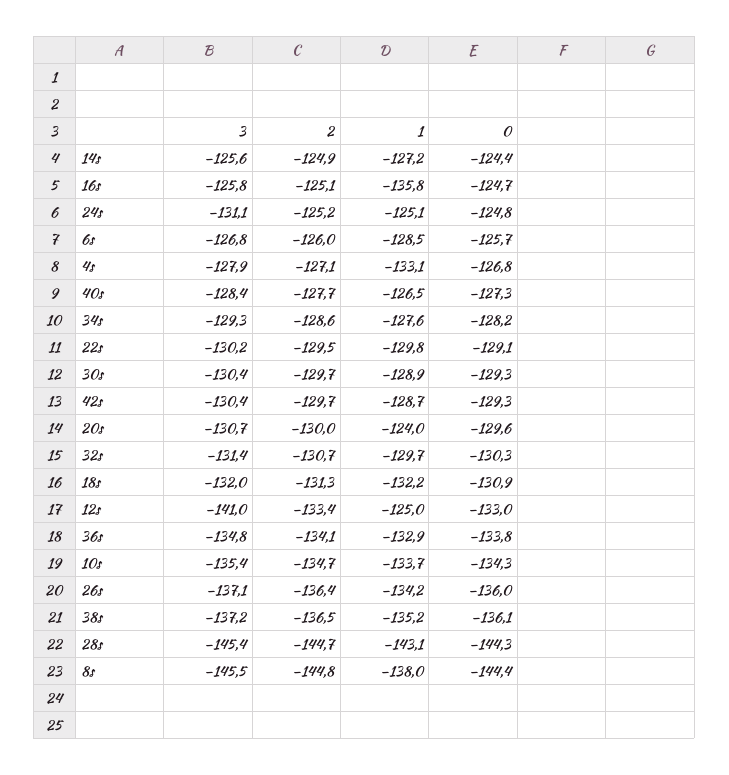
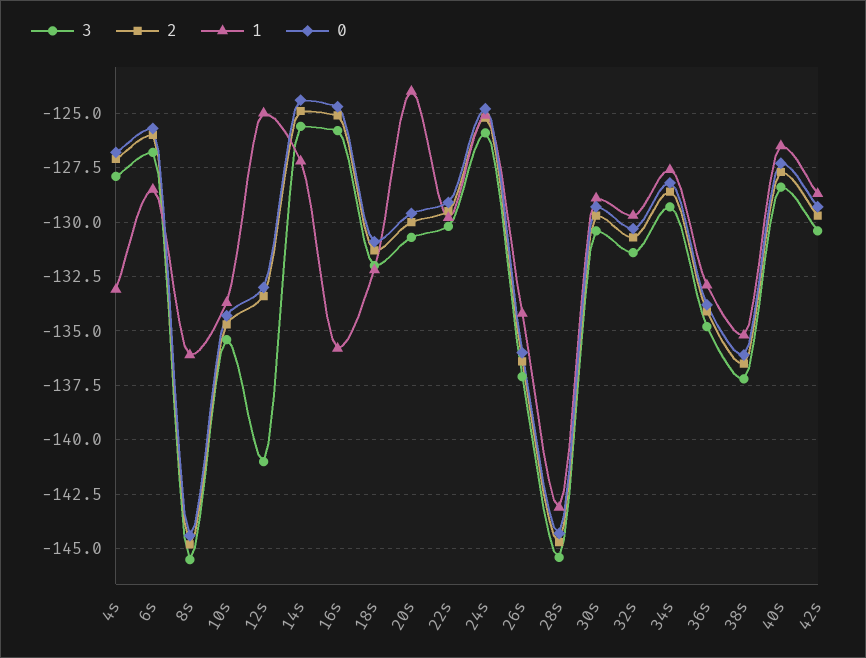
  {
    "3": {
      "14s": -125.6,
      "16s": -125.8,
-     "24s": -131.1,
+     "24s": -126,
      "6s": -126.8,
      "4s": -127.9,
      "40s": -128.4,
      "34s": -129.3,
      "22s": -130.2,
      "30s": -130.4,
      "42s": -130.4,
      "20s": -130.7,
      "32s": -131.4,
      "18s": -132,
      "12s": -141,
      "36s": -134.8,
      "10s": -135.4,
      "26s": -137.1,
      "38s": -137.2,
      "28s": -145.4,
      "8s": -145.5
    },
    "2": {
      "14s": -124.9,
      "16s": -125.1,
      "24s": -125.2,
      "6s": -126,
      "4s": -127.1,
      "40s": -127.7,
      "34s": -128.6,
      "22s": -129.5,
      "30s": -129.7,
      "42s": -129.7,
      "20s": -130,
      "32s": -130.7,
      "18s": -131.3,
      "12s": -133.4,
      "36s": -134.1,
      "10s": -134.7,
      "26s": -136.4,
      "38s": -136.5,
      "28s": -144.7,
      "8s": -144.8
    },
    "1": {
      "14s": -127.2,
      "16s": -135.8,
      "24s": -125.1,
      "6s": -128.5,
      "4s": -133.1,
      "40s": -126.5,
      "34s": -127.6,
      "22s": -129.8,
      "30s": -128.9,
      "42s": -128.7,
      "20s": -124,
      "32s": -129.7,
      "18s": -132.2,
      "12s": -125,
      "36s": -132.9,
      "10s": -133.7,
      "26s": -134.2,
      "38s": -135.2,
      "28s": -143.1,
-     "8s": -138
+     "8s": -136
    },
    "0": {
      "14s": -124.4,
      "16s": -124.7,
      "24s": -124.8,
      "6s": -125.7,
      "4s": -126.8,
      "40s": -127.3,
      "34s": -128.2,
      "22s": -129.1,
      "30s": -129.3,
      "42s": -129.3,
      "20s": -129.6,
      "32s": -130.3,
      "18s": -130.9,
      "12s": -133,
      "36s": -133.8,
      "10s": -134.3,
      "26s": -136,
      "38s": -136.1,
      "28s": -144.3,
      "8s": -144.4
    }
  }

